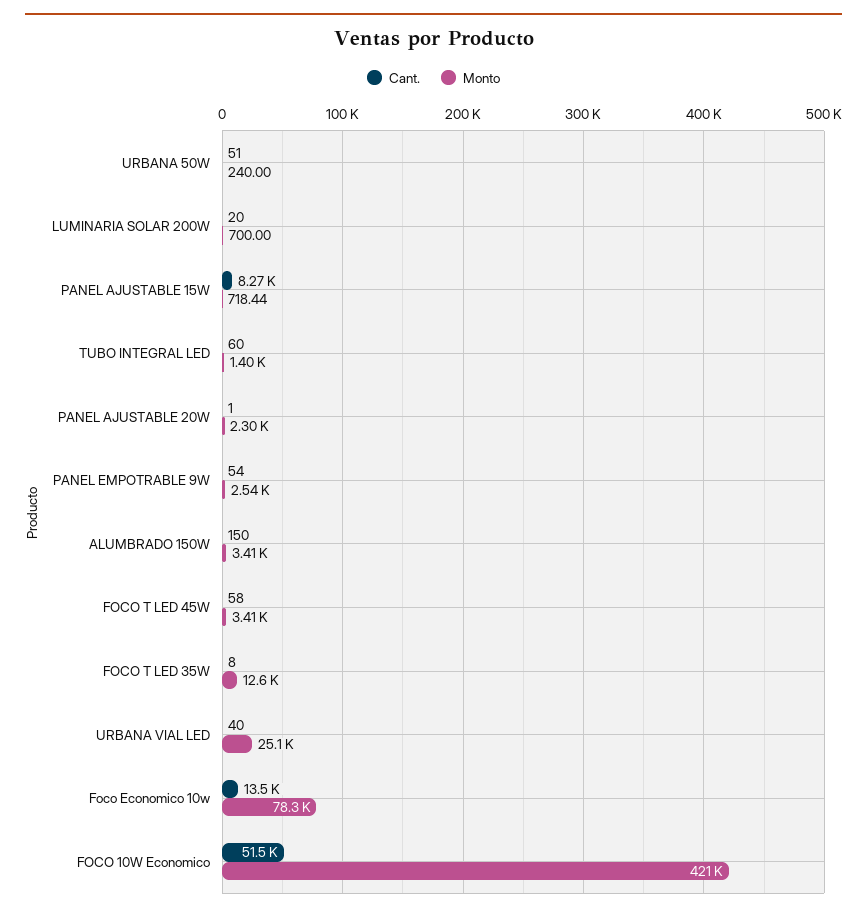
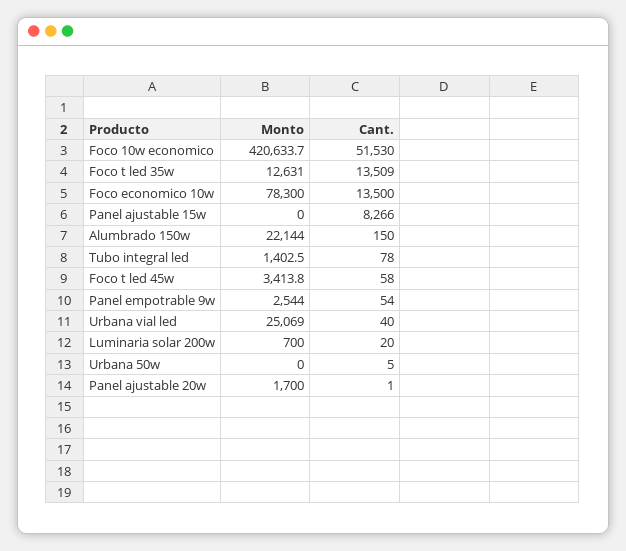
  {
    "Cant.": {
-     "URBANA 50W": 51,
+     "URBANA 50W": 5,
      "LUMINARIA SOLAR 200W": 20,
      "PANEL AJUSTABLE 15W": 8266,
-     "TUBO INTEGRAL LED": 60,
+     "TUBO INTEGRAL LED": 78,
      "PANEL AJUSTABLE 20W": 1,
      "PANEL EMPOTRABLE 9W": 54,
      "ALUMBRADO 150W": 150,
      "FOCO T LED 45W": 58,
-     "FOCO T LED 35W": 8,
+     "FOCO T LED 35W": 13509,
      "URBANA VIAL LED": 40,
      "Foco Economico 10w": 13500,
      "FOCO 10W Economico": 51530
    },
    "Monto": {
-     "URBANA 50W": 240,
+     "URBANA 50W": 0,
      "LUMINARIA SOLAR 200W": 700,
-     "PANEL AJUSTABLE 15W": 718.44,
+     "PANEL AJUSTABLE 15W": 0,
      "TUBO INTEGRAL LED": 1402.5,
-     "PANEL AJUSTABLE 20W": 2300,
+     "PANEL AJUSTABLE 20W": 1700,
      "PANEL EMPOTRABLE 9W": 2544,
-     "ALUMBRADO 150W": 3410,
+     "ALUMBRADO 150W": 22144,
      "FOCO T LED 45W": 3413.8,
      "FOCO T LED 35W": 12631,
      "URBANA VIAL LED": 25069,
      "Foco Economico 10w": 78300,
      "FOCO 10W Economico": 420633.7
    }
  }

